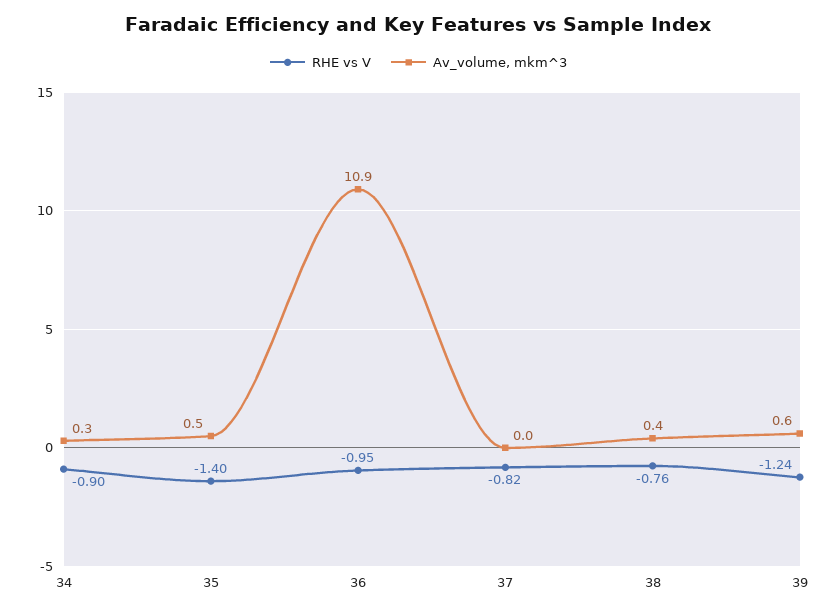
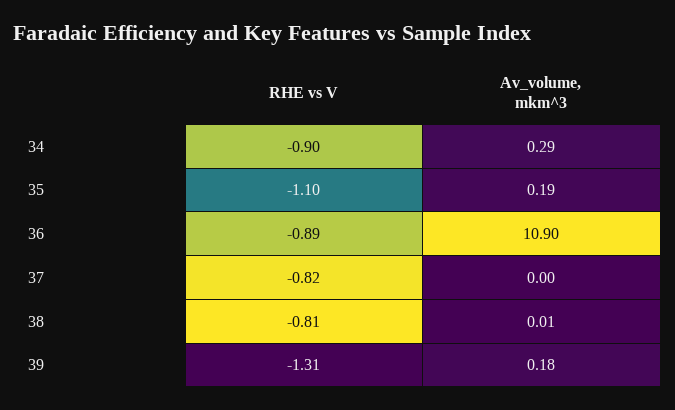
  {
    "RHE vs V": {
      "34": -0.9,
-     "35": -1.4,
+     "35": -1.1,
-     "36": -0.95,
+     "36": -0.89,
      "37": -0.82,
-     "38": -0.76,
+     "38": -0.81,
-     "39": -1.24
+     "39": -1.31
    },
    "Av_volume, mkm^3": {
      "34": 0.29,
-     "35": 0.5,
+     "35": 0.19,
      "36": 10.9,
      "37": 0,
-     "38": 0.4,
+     "38": 0.01,
-     "39": 0.6
+     "39": 0.18
    }
  }

